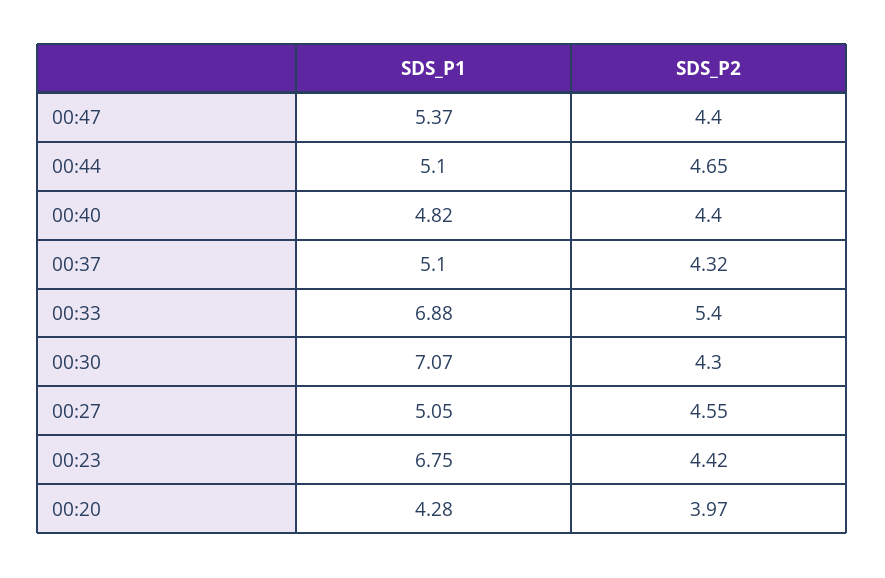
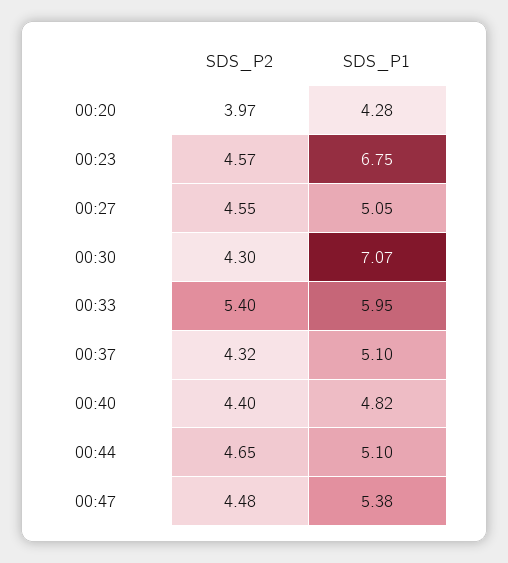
  {
    "SDS_P1": {
-     "00:47": 5.37,
+     "00:47": 5.38,
      "00:44": 5.1,
      "00:40": 4.82,
      "00:37": 5.1,
-     "00:33": 6.88,
+     "00:33": 5.95,
      "00:30": 7.07,
      "00:27": 5.05,
      "00:23": 6.75,
      "00:20": 4.28
    },
    "SDS_P2": {
-     "00:47": 4.4,
+     "00:47": 4.48,
      "00:44": 4.65,
      "00:40": 4.4,
      "00:37": 4.32,
      "00:33": 5.4,
      "00:30": 4.3,
      "00:27": 4.55,
-     "00:23": 4.42,
+     "00:23": 4.57,
      "00:20": 3.97
    }
  }

